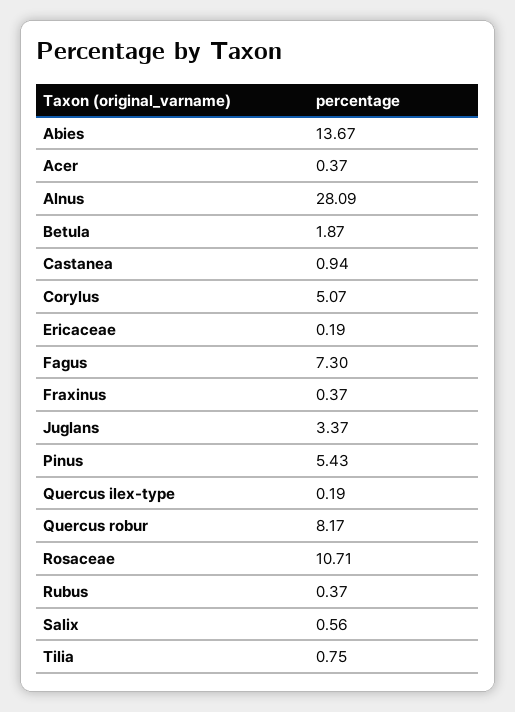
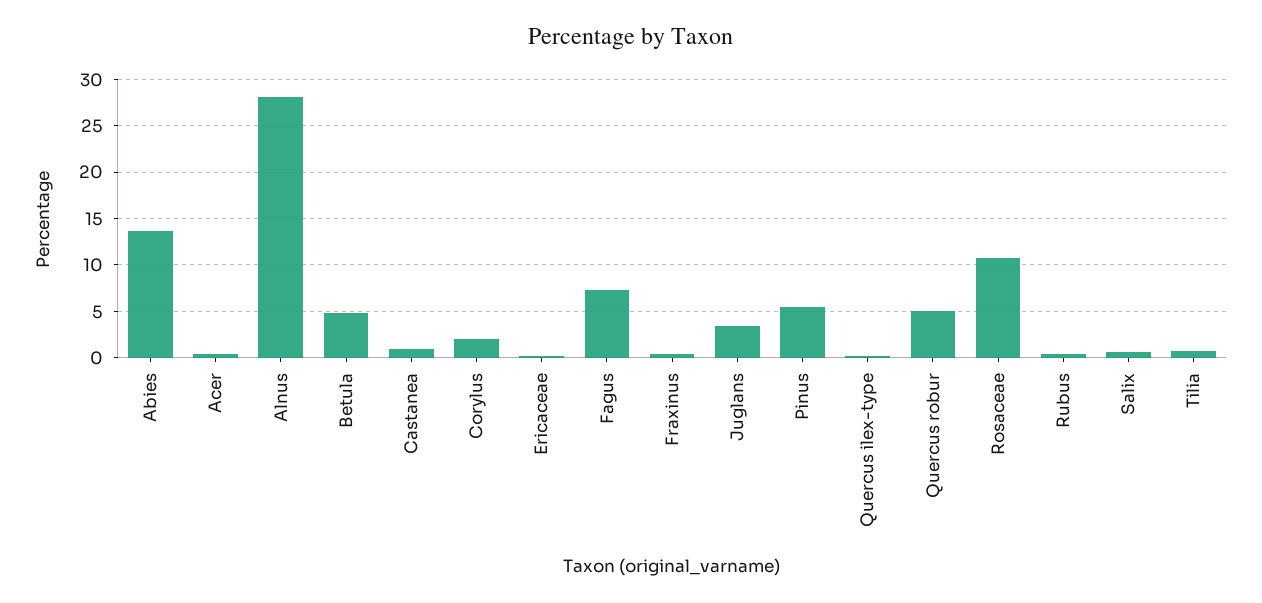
  {
    "Abies": 13.67,
    "Acer": 0.37,
    "Alnus": 28.09,
-   "Betula": 1.87,
+   "Betula": 5,
    "Castanea": 0.94,
-   "Corylus": 5.07,
+   "Corylus": 2,
    "Ericaceae": 0.19,
    "Fagus": 7.3,
    "Fraxinus": 0.37,
    "Juglans": 3.37,
    "Pinus": 5.43,
    "Quercus ilex-type": 0.19,
-   "Quercus robur": 8.17,
+   "Quercus robur": 5,
    "Rosaceae": 10.71,
    "Rubus": 0.37,
    "Salix": 0.56,
    "Tilia": 0.75
  }

